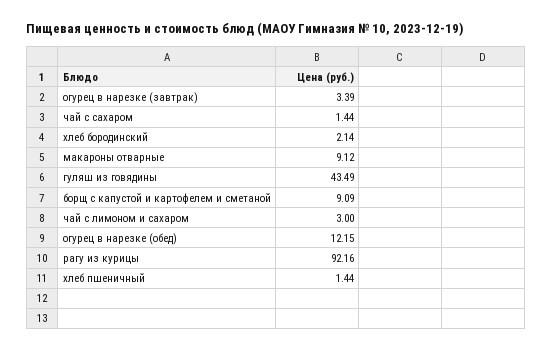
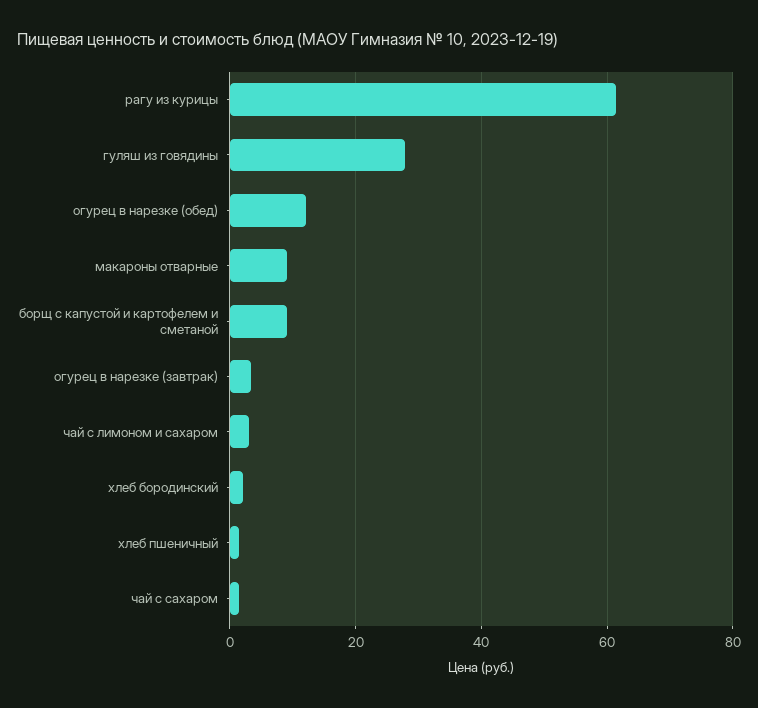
  {
    "огурец в нарезке (завтрак)": 3.39,
    "чай с сахаром": 1.44,
    "хлеб бородинский": 2.14,
    "макароны отварные": 9.12,
-   "гуляш из говядины": 43.49,
+   "гуляш из говядины": 28,
    "борщ с капустой и картофелем и сметаной": 9.09,
    "чай с лимоном и сахаром": 3,
    "огурец в нарезке (обед)": 12.15,
-   "рагу из курицы": 92.16,
+   "рагу из курицы": 62,
    "хлеб пшеничный": 1.44
  }

